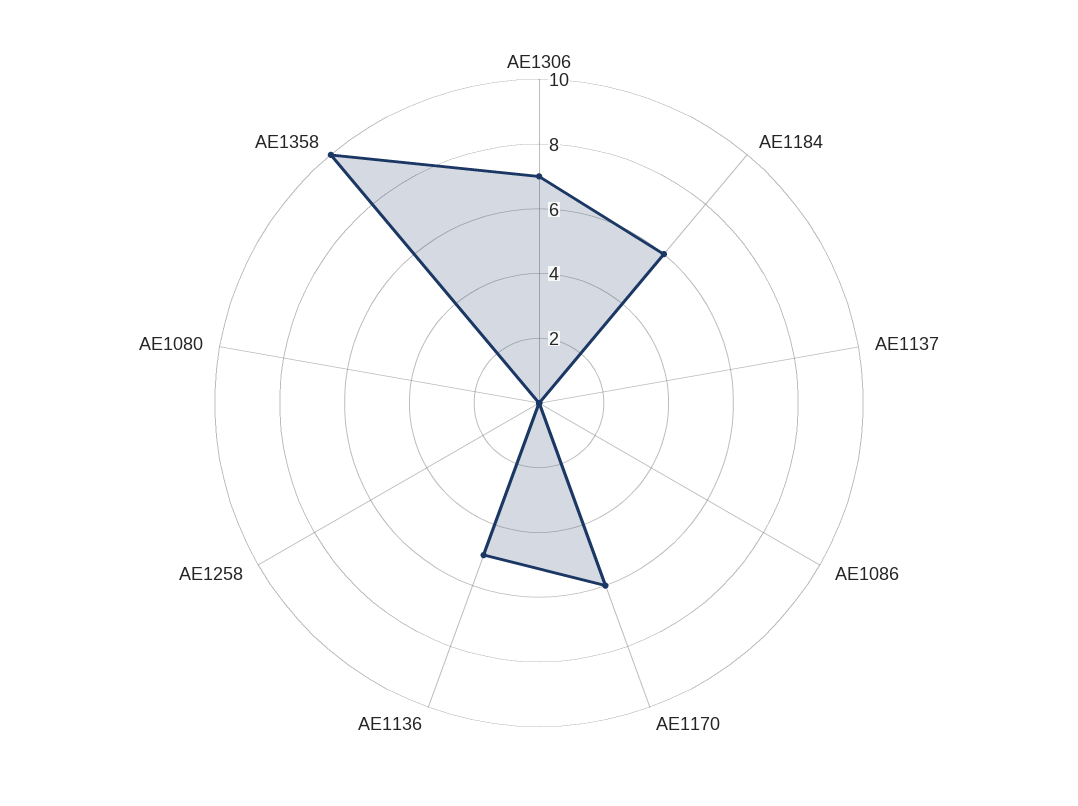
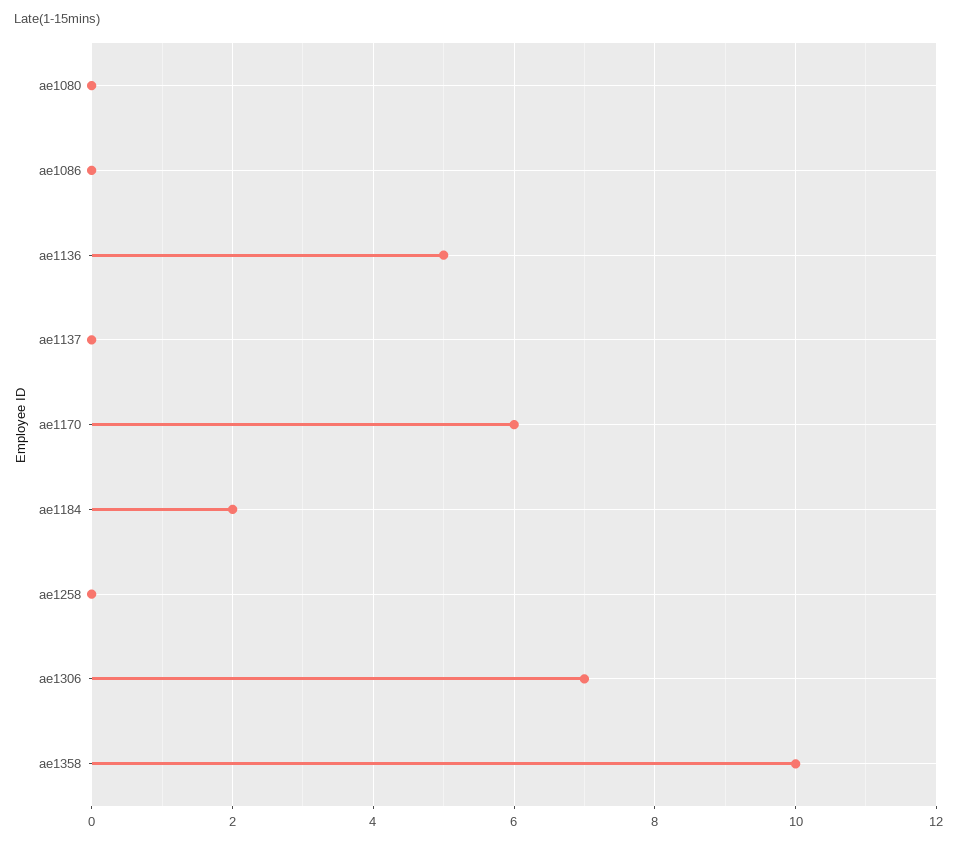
  {
    "AE1306": 7,
-   "AE1184": 6,
+   "AE1184": 2,
    "AE1137": 0,
    "AE1086": 0,
    "AE1170": 6,
    "AE1136": 5,
    "AE1258": 0,
    "AE1080": 0,
    "AE1358": 10
  }

